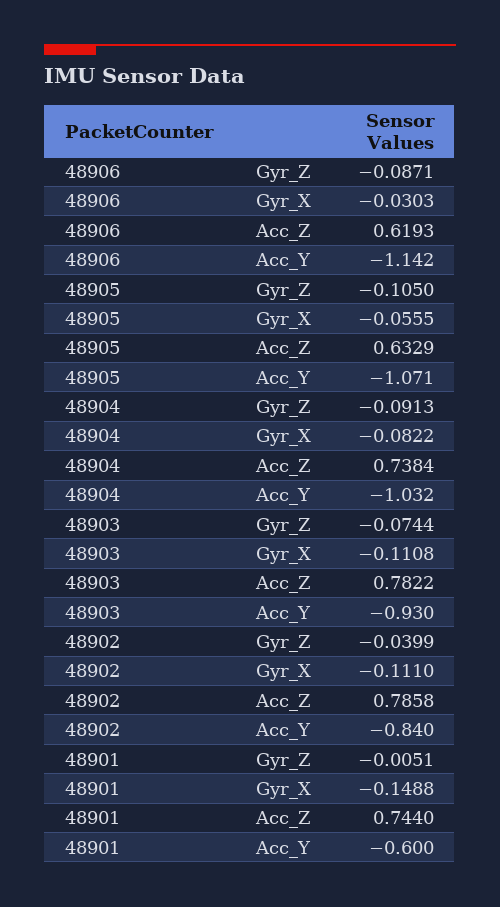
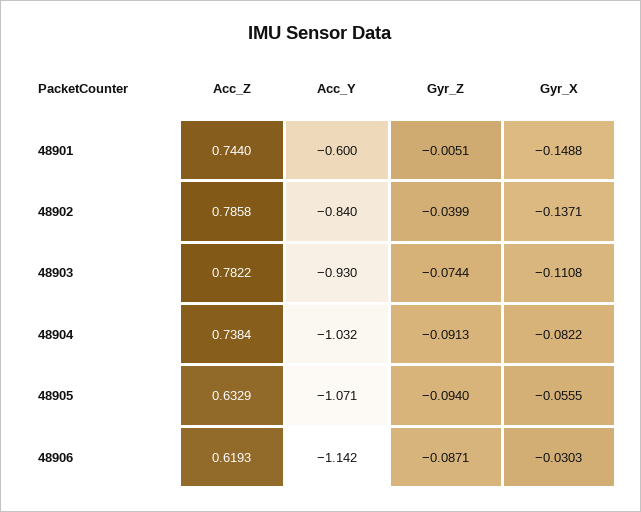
  {
    "48906": {
      "Gyr_Z": -0.0871,
      "Gyr_X": -0.0303,
      "Acc_Z": 0.6193,
      "Acc_Y": -1.142
    },
    "48905": {
-     "Gyr_Z": -0.105,
+     "Gyr_Z": -0.094,
      "Gyr_X": -0.0555,
      "Acc_Z": 0.6329,
      "Acc_Y": -1.071
    },
    "48904": {
      "Gyr_Z": -0.0913,
      "Gyr_X": -0.0822,
      "Acc_Z": 0.7384,
      "Acc_Y": -1.032
    },
    "48903": {
      "Gyr_Z": -0.0744,
      "Gyr_X": -0.1108,
      "Acc_Z": 0.7822,
      "Acc_Y": -0.93
    },
    "48902": {
      "Gyr_Z": -0.0399,
-     "Gyr_X": -0.111,
+     "Gyr_X": -0.1371,
      "Acc_Z": 0.7858,
      "Acc_Y": -0.84
    },
    "48901": {
      "Gyr_Z": -0.0051,
      "Gyr_X": -0.1488,
      "Acc_Z": 0.744,
      "Acc_Y": -0.6
    }
  }

